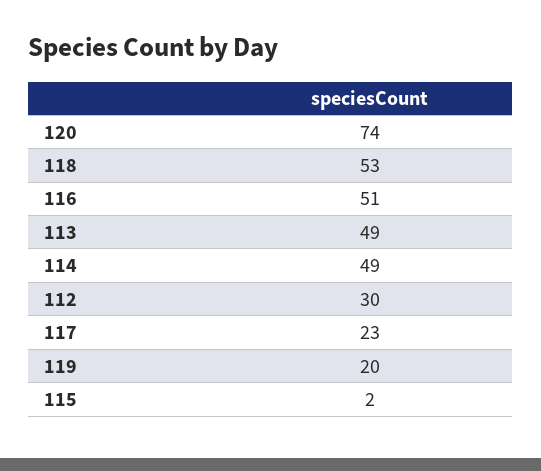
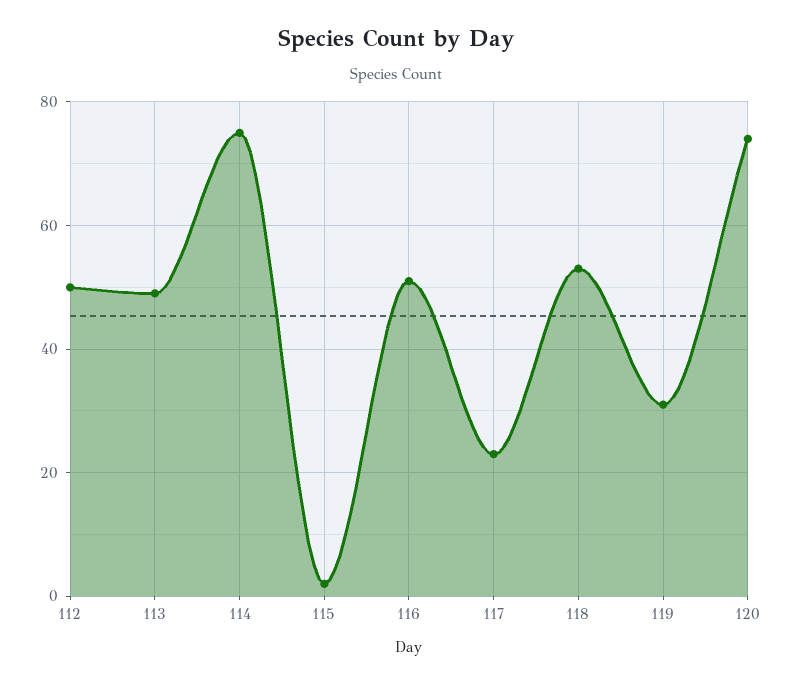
  {
    "120": 74,
    "118": 53,
    "116": 51,
    "113": 49,
-   "114": 49,
+   "114": 75,
-   "112": 30,
+   "112": 50,
    "117": 23,
-   "119": 20,
+   "119": 30,
    "115": 2
  }

